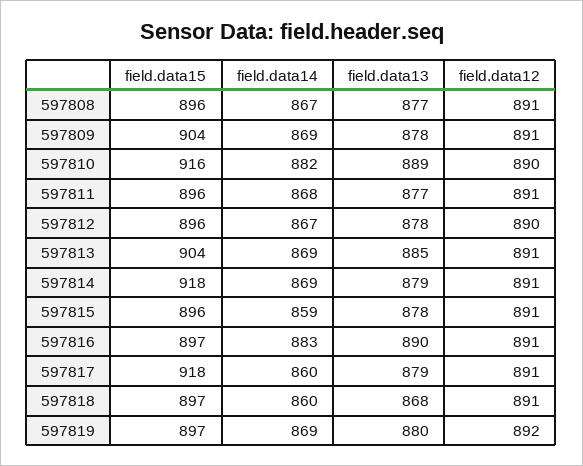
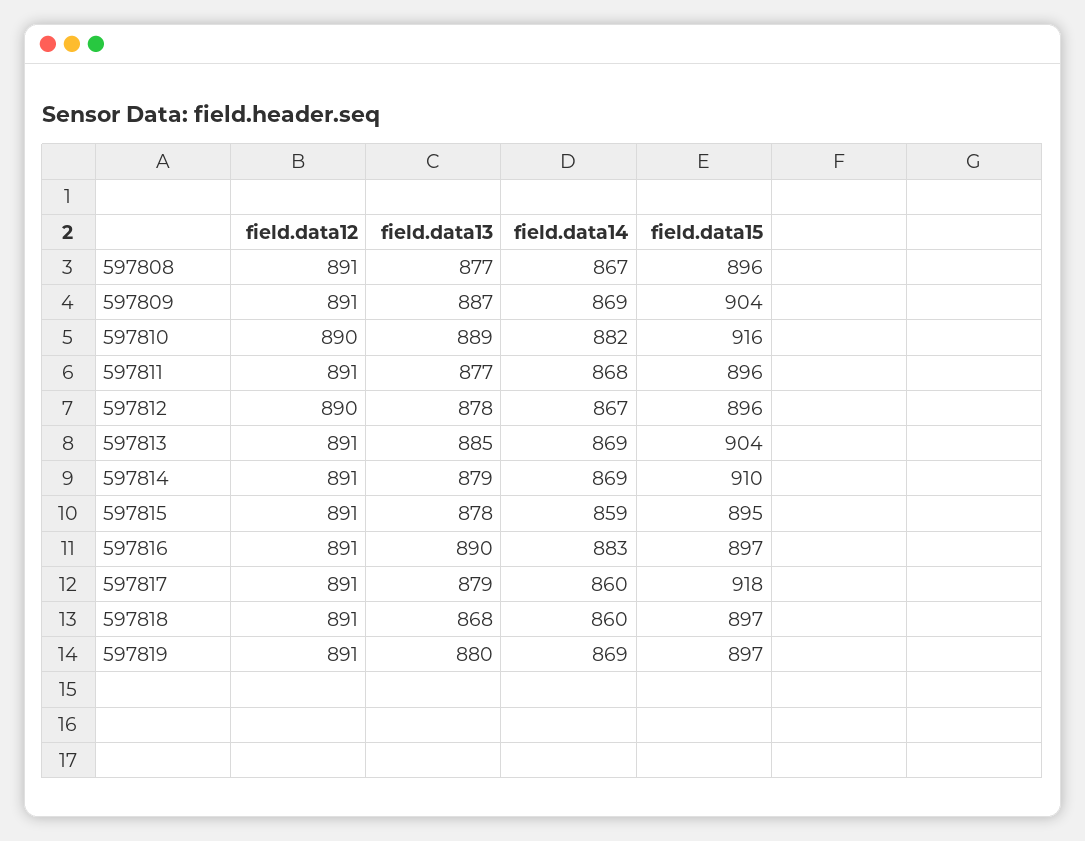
  {
    "field.data15": {
      "597808": 896,
      "597809": 904,
      "597810": 916,
      "597811": 896,
      "597812": 896,
      "597813": 904,
-     "597814": 918,
+     "597814": 910,
-     "597815": 896,
+     "597815": 895,
      "597816": 897,
      "597817": 918,
      "597818": 897,
      "597819": 897
    },
    "field.data14": {
      "597808": 867,
      "597809": 869,
      "597810": 882,
      "597811": 868,
      "597812": 867,
      "597813": 869,
      "597814": 869,
      "597815": 859,
      "597816": 883,
      "597817": 860,
      "597818": 860,
      "597819": 869
    },
    "field.data13": {
      "597808": 877,
-     "597809": 878,
+     "597809": 887,
      "597810": 889,
      "597811": 877,
      "597812": 878,
      "597813": 885,
      "597814": 879,
      "597815": 878,
      "597816": 890,
      "597817": 879,
      "597818": 868,
      "597819": 880
    },
    "field.data12": {
      "597808": 891,
      "597809": 891,
      "597810": 890,
      "597811": 891,
      "597812": 890,
      "597813": 891,
      "597814": 891,
      "597815": 891,
      "597816": 891,
      "597817": 891,
      "597818": 891,
-     "597819": 892
+     "597819": 891
    }
  }

